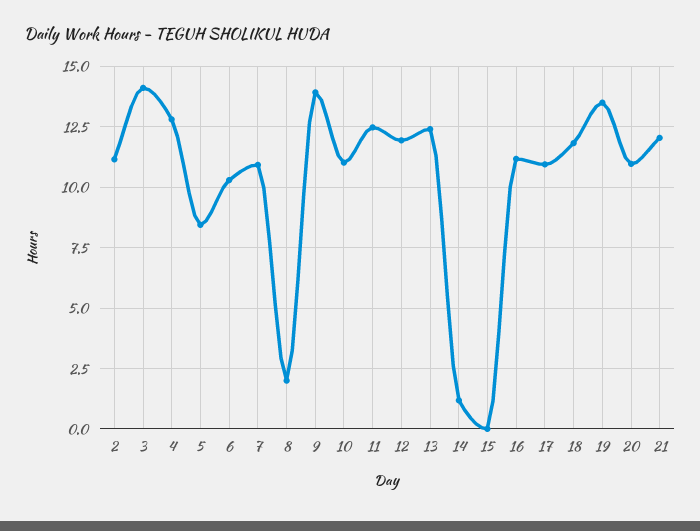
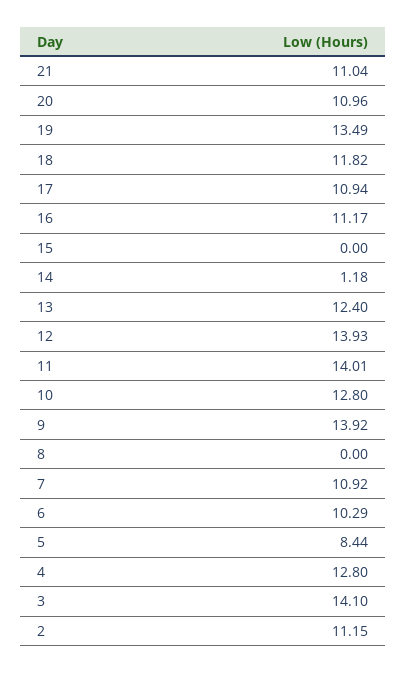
  {
    "2": 11.15,
    "3": 14.1,
    "4": 12.8,
    "5": 8.44,
    "6": 10.29,
    "7": 10.92,
-   "8": 2,
+   "8": 0,
    "9": 13.92,
-   "10": 11,
+   "10": 12.8,
-   "11": 12.5,
+   "11": 14.01,
-   "12": 12,
+   "12": 13.93,
    "13": 12.4,
    "14": 1.18,
    "15": 0,
    "16": 11.17,
    "17": 10.94,
    "18": 11.82,
    "19": 13.49,
    "20": 10.96,
-   "21": 12
+   "21": 11.04
  }

